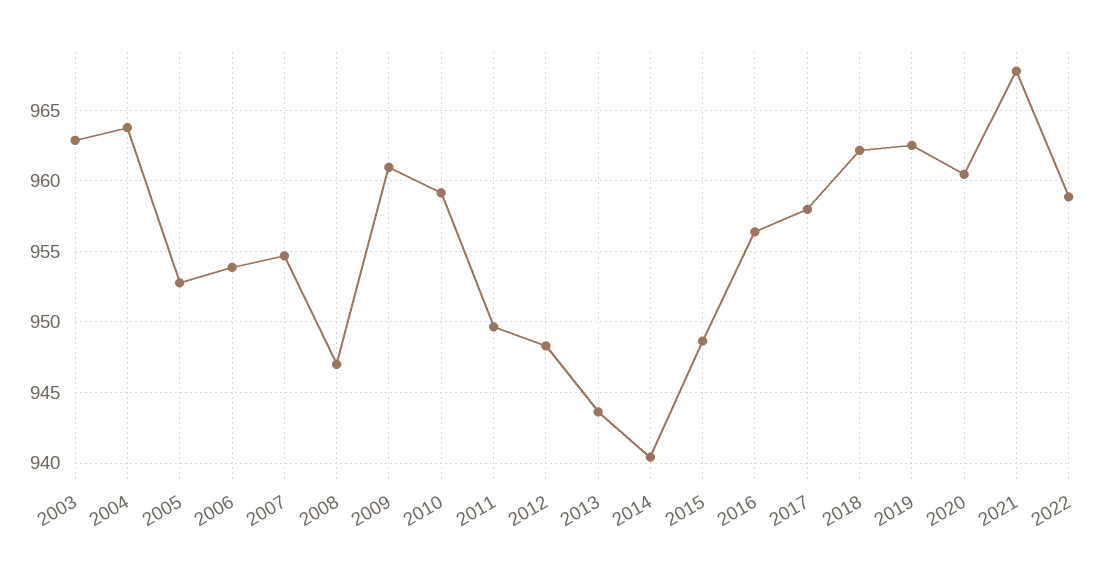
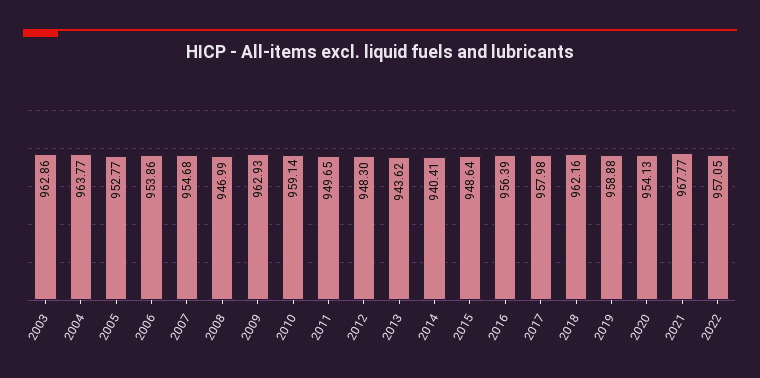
  {
    "2003": 962.86,
    "2004": 963.77,
    "2005": 952.77,
    "2006": 953.86,
    "2007": 954.68,
    "2008": 946.99,
-   "2009": 961,
+   "2009": 962.93,
    "2010": 959.14,
    "2011": 949.65,
    "2012": 948.3,
    "2013": 943.62,
    "2014": 940.41,
    "2015": 948.64,
    "2016": 956.39,
    "2017": 957.98,
    "2018": 962.16,
-   "2019": 962.5,
+   "2019": 958.88,
-   "2020": 960.5,
+   "2020": 954.13,
    "2021": 967.77,
-   "2022": 959
+   "2022": 957.05
  }

